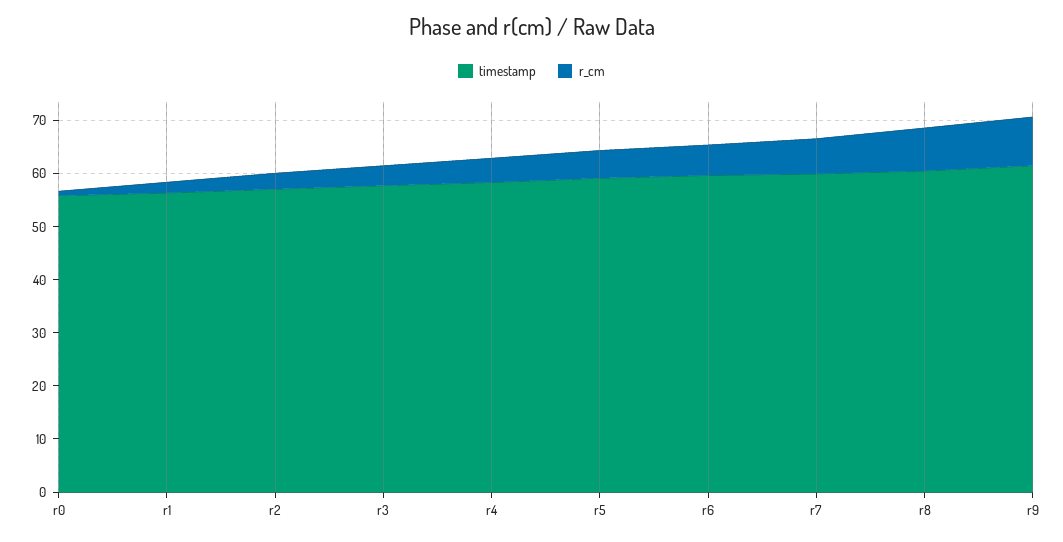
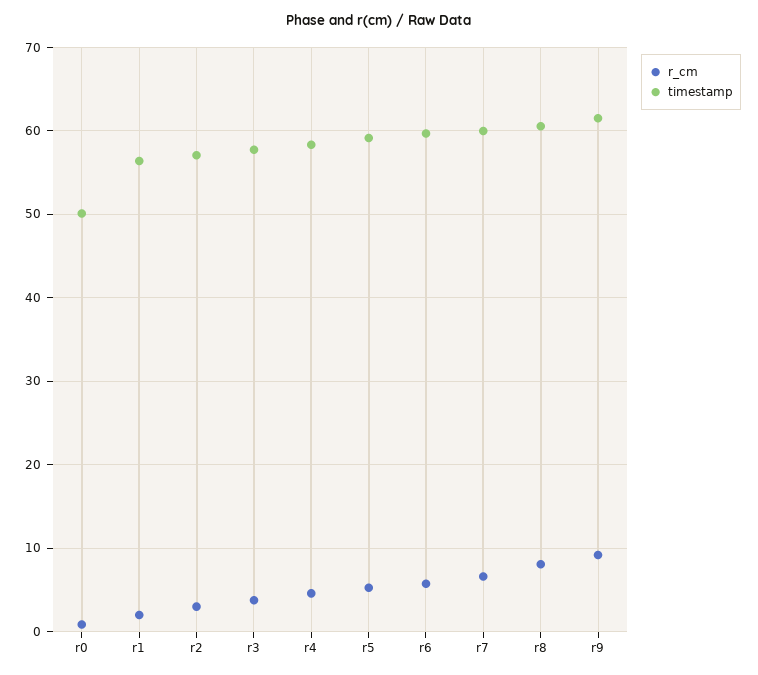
  {
    "timestamp": {
-     "r0": 56,
+     "r0": 50,
      "r1": 56,
      "r2": 57,
      "r3": 58,
      "r4": 58,
      "r5": 59,
      "r6": 60,
      "r7": 60,
      "r8": 61,
      "r9": 62
    },
    "r_cm": {
      "r0": 1,
      "r1": 2,
      "r2": 3,
      "r3": 4,
      "r4": 5,
      "r5": 5,
      "r6": 6,
      "r7": 7,
      "r8": 8,
      "r9": 9
    }
  }

